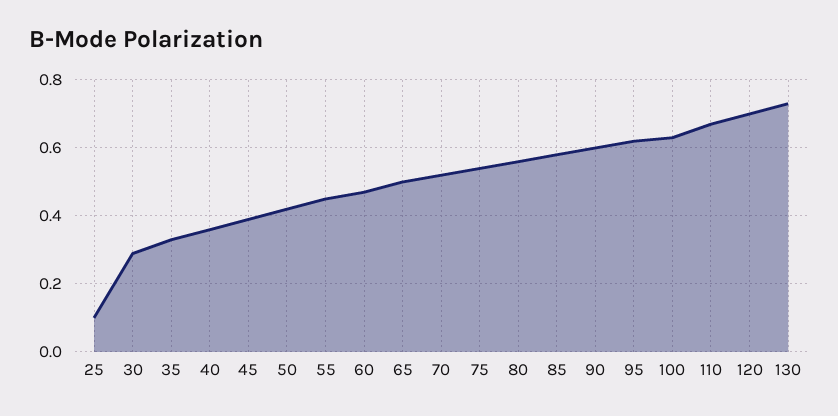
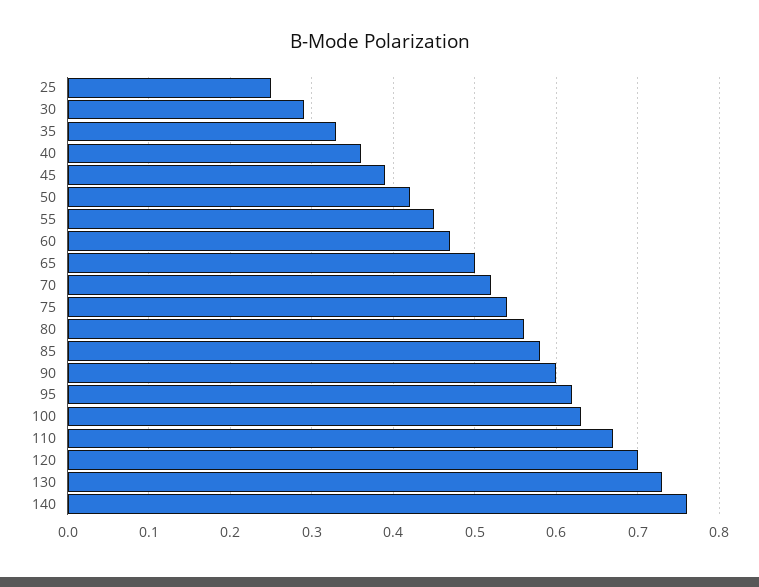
  {
-   "25": 0.1,
+   "25": 0.25,
    "30": 0.29,
    "35": 0.33,
    "40": 0.36,
    "45": 0.39,
    "50": 0.42,
    "55": 0.45,
    "60": 0.47,
    "65": 0.5,
    "70": 0.52,
    "75": 0.54,
    "80": 0.56,
    "85": 0.58,
    "90": 0.6,
    "95": 0.62,
    "100": 0.63,
    "110": 0.67,
    "120": 0.7,
-   "130": 0.73
+   "130": 0.73,
+   "140": 0.76
  }

